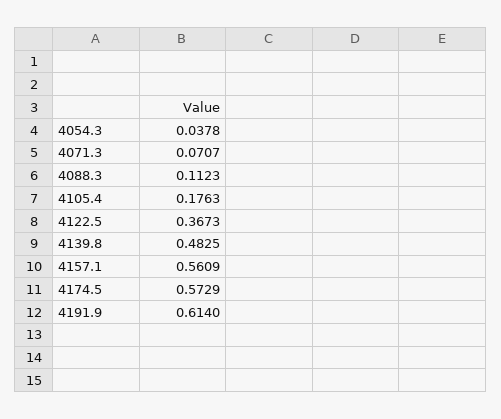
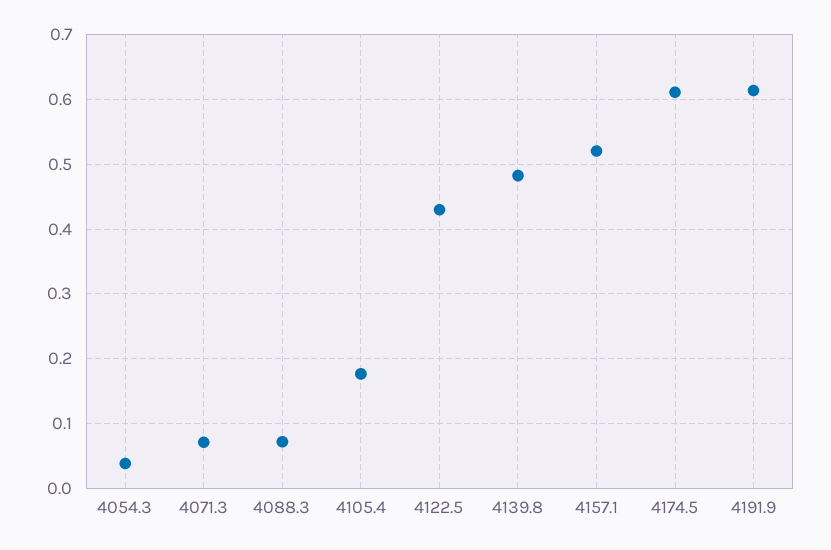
  {
    "4054.3": 0.0378,
    "4071.3": 0.0707,
-   "4088.3": 0.1123,
+   "4088.3": 0.07,
    "4105.4": 0.1763,
-   "4122.5": 0.3673,
+   "4122.5": 0.43,
    "4139.8": 0.4825,
-   "4157.1": 0.5609,
+   "4157.1": 0.52,
-   "4174.5": 0.5729,
+   "4174.5": 0.61,
    "4191.9": 0.614
  }

